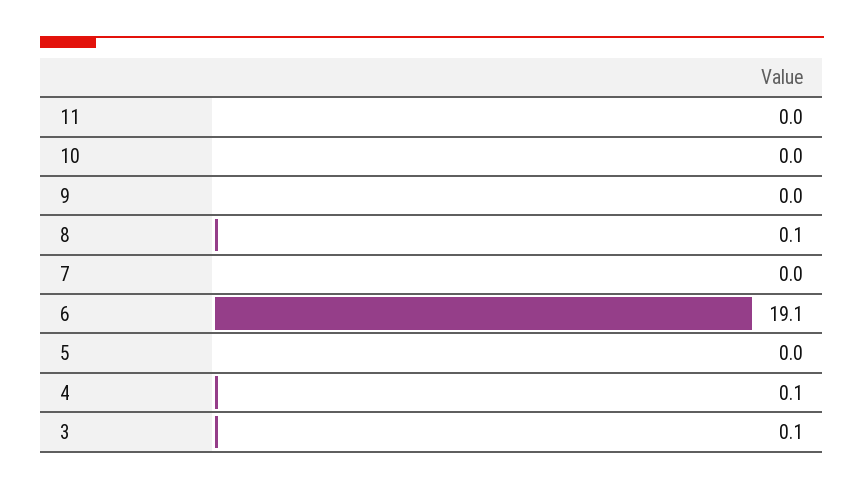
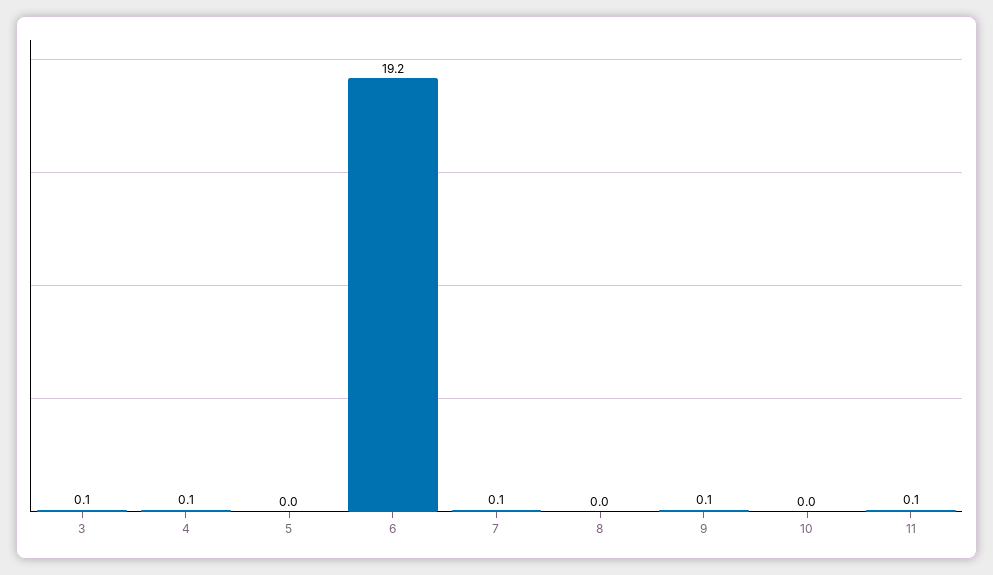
  {
-   "11": 0,
+   "11": 0.1,
    "10": 0,
-   "9": 0,
+   "9": 0.1,
-   "8": 0.1,
+   "8": 0,
-   "7": 0,
+   "7": 0.1,
-   "6": 19.1,
+   "6": 19.2,
    "5": 0,
    "4": 0.1,
    "3": 0.1
  }

